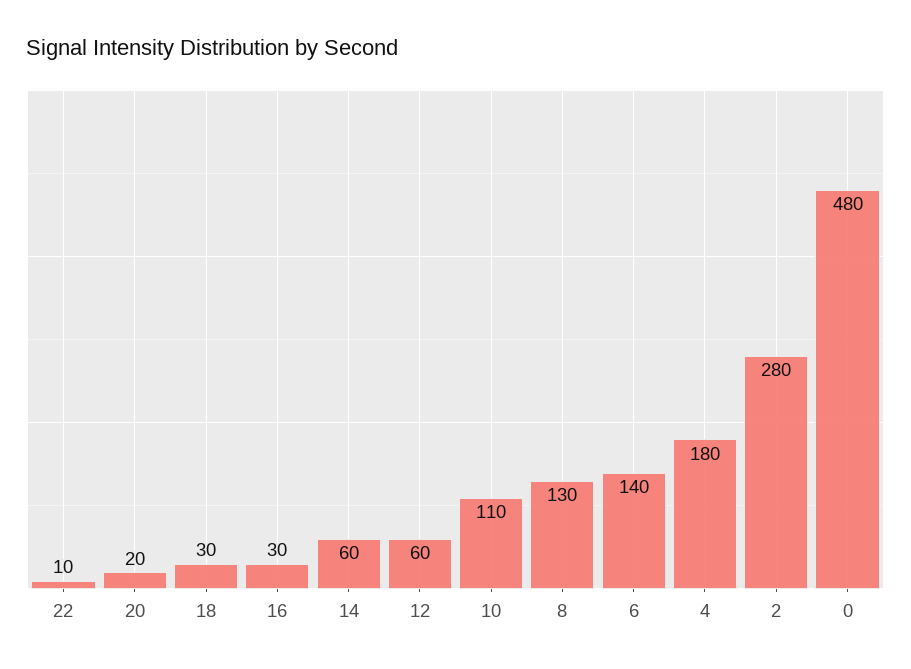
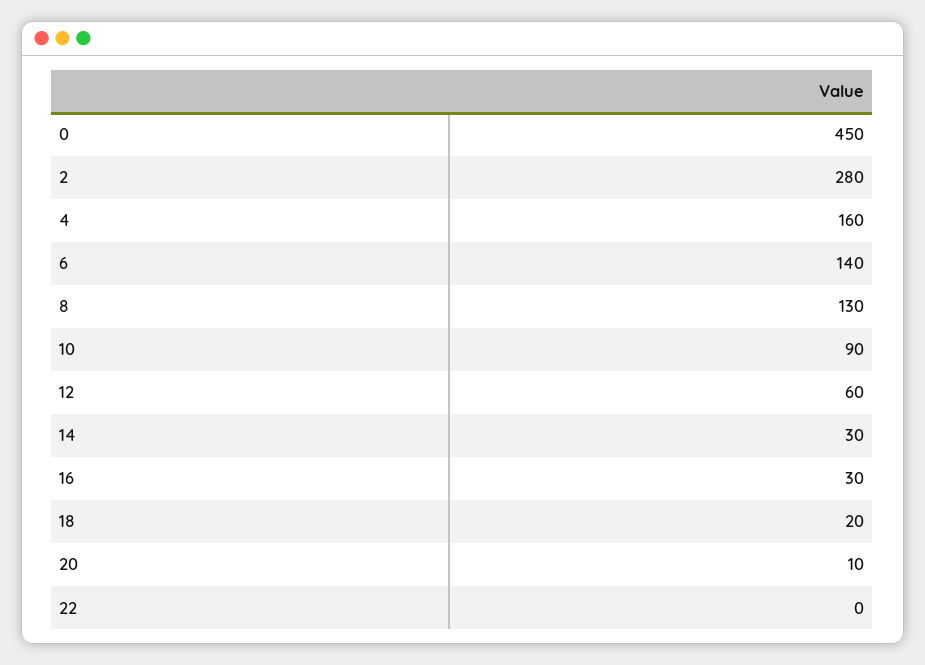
  {
-   "22": 10,
+   "22": 0,
-   "20": 20,
+   "20": 10,
-   "18": 30,
+   "18": 20,
    "16": 30,
-   "14": 60,
+   "14": 30,
    "12": 60,
-   "10": 110,
+   "10": 90,
    "8": 130,
    "6": 140,
-   "4": 180,
+   "4": 160,
    "2": 280,
-   "0": 480
+   "0": 450
  }

